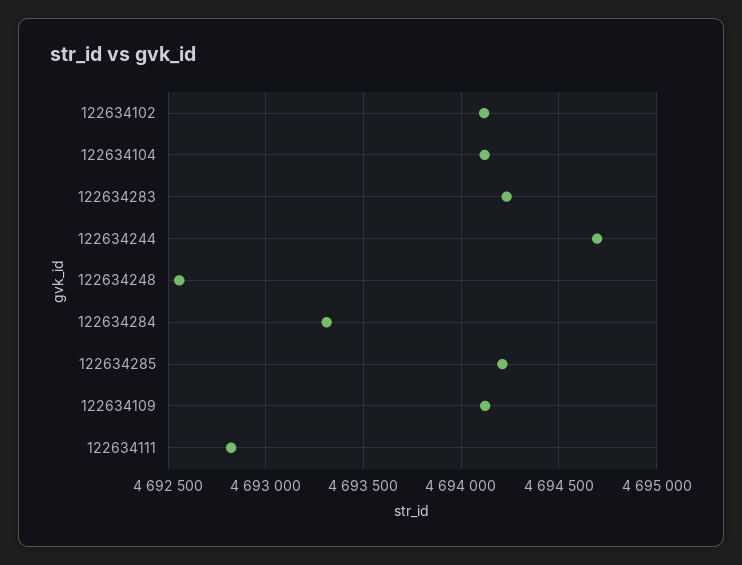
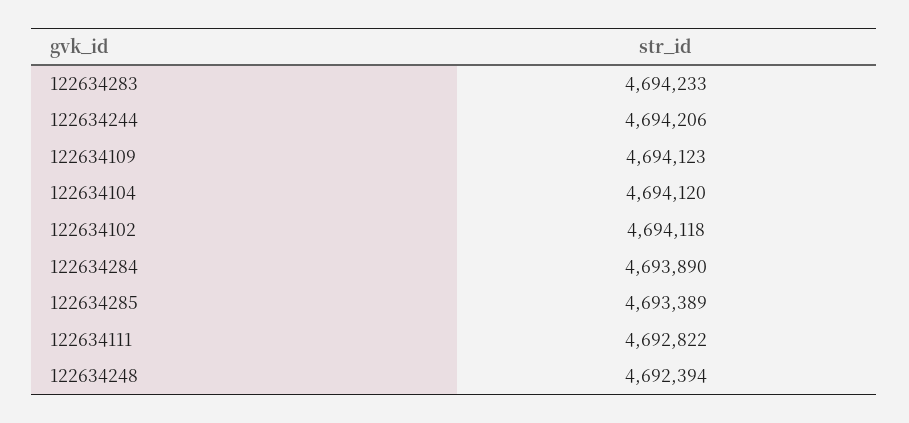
  {
    "122634102": 4694118,
    "122634104": 4694120,
    "122634283": 4694233,
-   "122634244": 4694700,
+   "122634244": 4694206,
-   "122634248": 4692550,
+   "122634248": 4692394,
-   "122634284": 4693300,
+   "122634284": 4693890,
-   "122634285": 4694200,
+   "122634285": 4693389,
    "122634109": 4694123,
    "122634111": 4692822
  }

